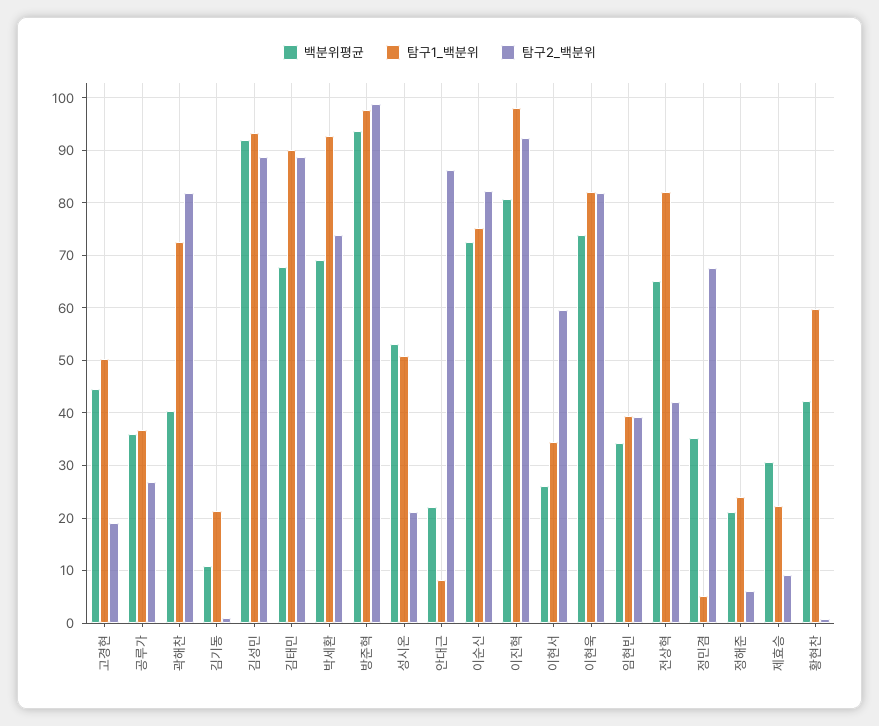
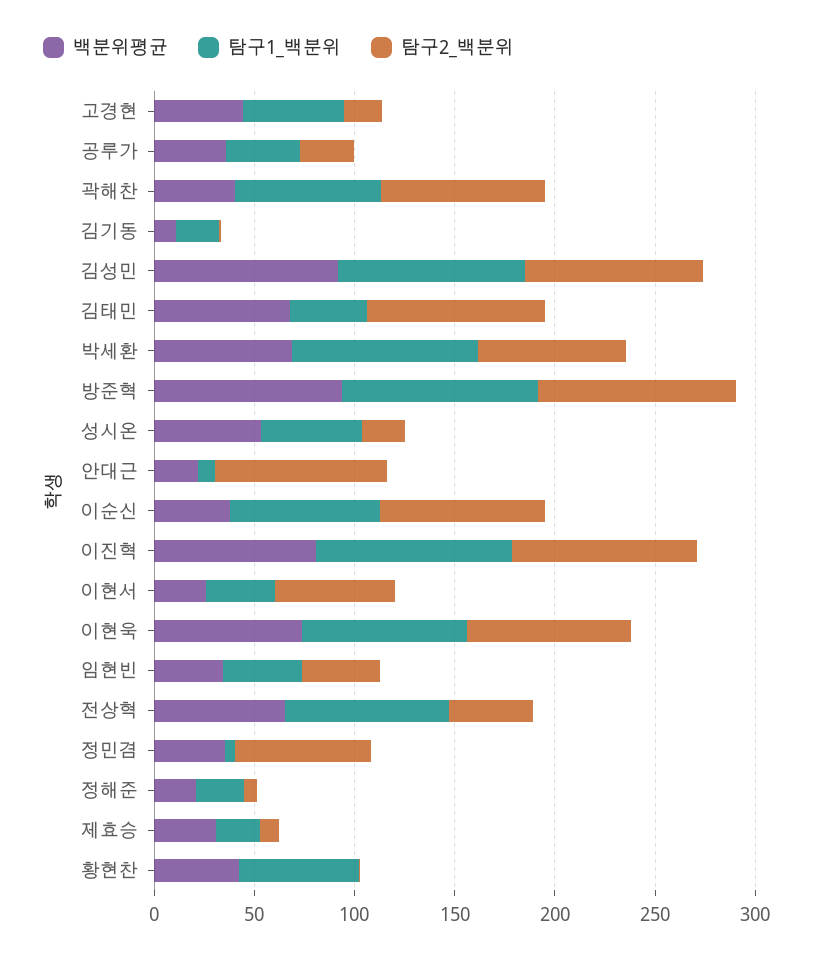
  {
    "백분위평균": {
      "고경현": 44,
      "공루가": 36,
      "곽해찬": 40,
      "김기동": 10,
      "김성민": 92,
      "김태민": 68,
      "박세환": 70,
      "방준혁": 94,
      "성시온": 54,
      "안대근": 22,
-     "이순신": 72,
+     "이순신": 40,
      "이진혁": 80,
      "이현서": 26,
      "이현욱": 74,
      "임현빈": 34,
      "전상혁": 66,
      "정민겸": 36,
      "정해준": 22,
      "제효승": 30,
      "황현찬": 42
    },
    "탐구1_백분위": {
      "고경현": 50,
      "공루가": 36,
      "곽해찬": 72,
      "김기동": 22,
      "김성민": 94,
-     "김태민": 90,
+     "김태민": 40,
      "박세환": 92,
      "방준혁": 98,
      "성시온": 50,
      "안대근": 8,
      "이순신": 76,
      "이진혁": 98,
      "이현서": 34,
      "이현욱": 82,
      "임현빈": 40,
      "전상혁": 82,
      "정민겸": 6,
      "정해준": 24,
      "제효승": 22,
      "황현찬": 60
    },
    "탐구2_백분위": {
      "고경현": 20,
      "공루가": 26,
      "곽해찬": 82,
      "김기동": 2,
      "김성민": 88,
      "김태민": 88,
      "박세환": 74,
      "방준혁": 98,
      "성시온": 22,
      "안대근": 86,
      "이순신": 82,
      "이진혁": 92,
      "이현서": 60,
      "이현욱": 82,
      "임현빈": 40,
      "전상혁": 42,
      "정민겸": 68,
      "정해준": 6,
      "제효승": 10,
      "황현찬": 0
    }
  }

